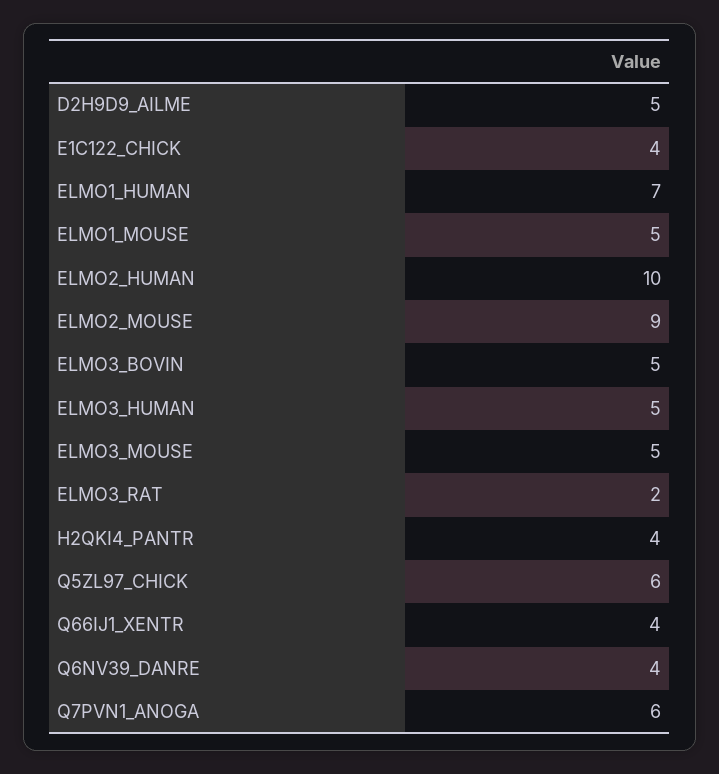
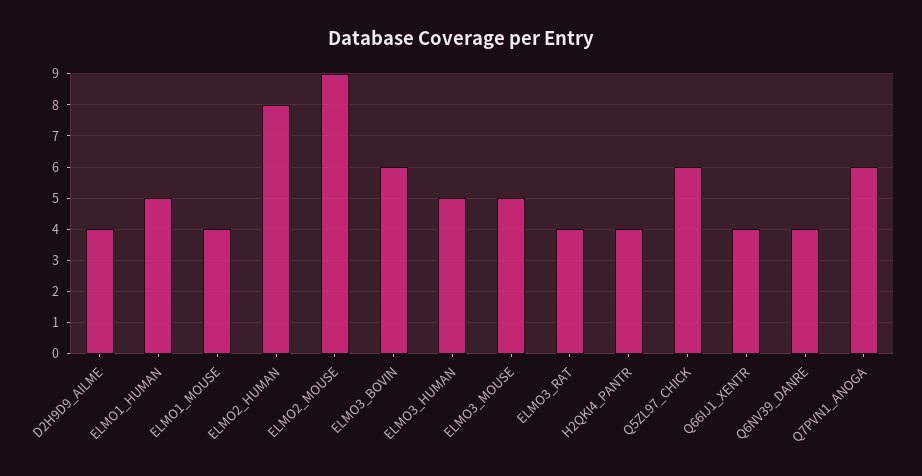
  {
-   "D2H9D9_AILME": 5,
+   "D2H9D9_AILME": 4,
-   "E1C122_CHICK": 4,
-   "ELMO1_HUMAN": 7,
+   "ELMO1_HUMAN": 5,
-   "ELMO1_MOUSE": 5,
+   "ELMO1_MOUSE": 4,
-   "ELMO2_HUMAN": 10,
+   "ELMO2_HUMAN": 8,
    "ELMO2_MOUSE": 9,
-   "ELMO3_BOVIN": 5,
+   "ELMO3_BOVIN": 6,
    "ELMO3_HUMAN": 5,
    "ELMO3_MOUSE": 5,
-   "ELMO3_RAT": 2,
+   "ELMO3_RAT": 4,
    "H2QKI4_PANTR": 4,
    "Q5ZL97_CHICK": 6,
    "Q66IJ1_XENTR": 4,
    "Q6NV39_DANRE": 4,
    "Q7PVN1_ANOGA": 6
  }

